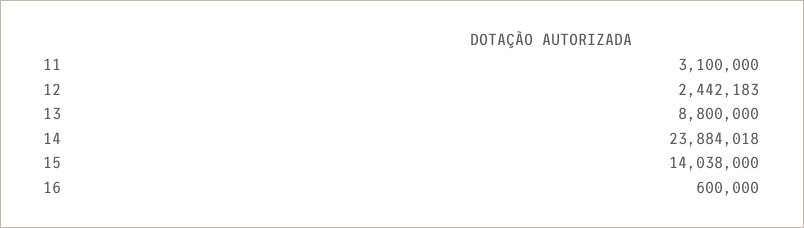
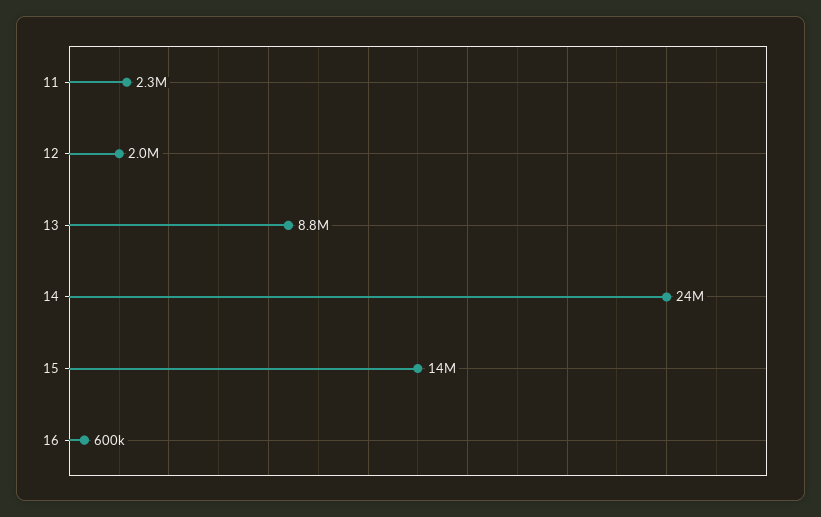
  {
-   "11": 3100000,
+   "11": 2300000,
-   "12": 2442183,
+   "12": 2000000,
    "13": 8800000,
    "14": 23884018,
    "15": 14038000,
    "16": 600000
  }

